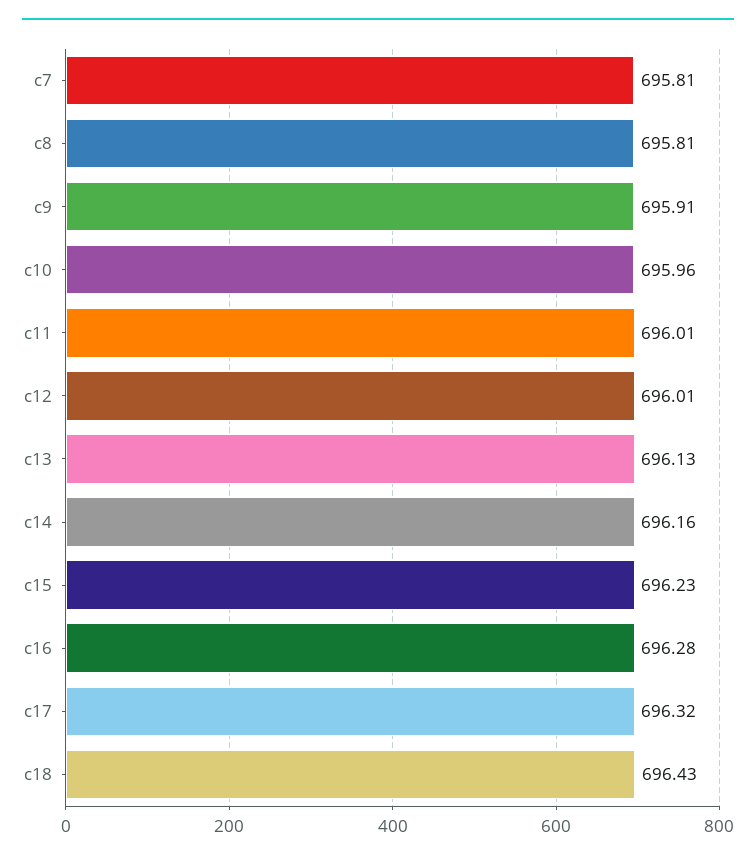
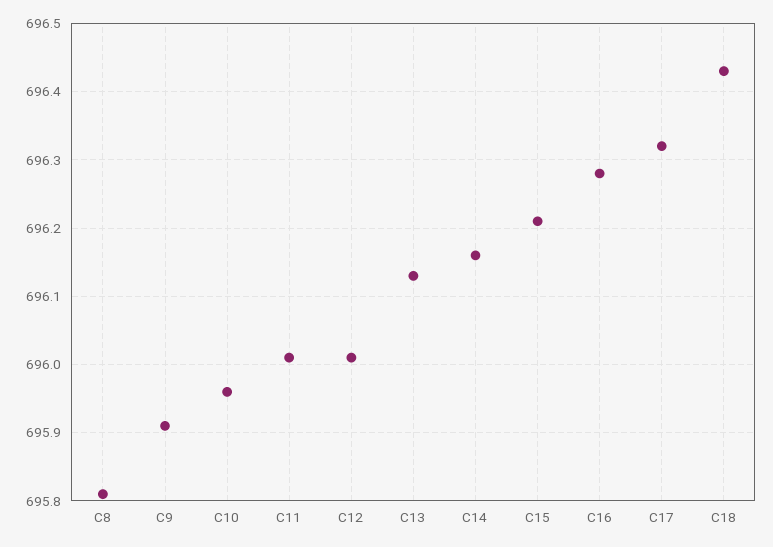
  {
-   "c7": 695.81,
    "c8": 695.81,
    "c9": 695.91,
    "c10": 695.96,
    "c11": 696.01,
    "c12": 696.01,
    "c13": 696.13,
    "c14": 696.16,
-   "c15": 696.23,
+   "c15": 696.21,
    "c16": 696.28,
    "c17": 696.32,
    "c18": 696.43
  }

